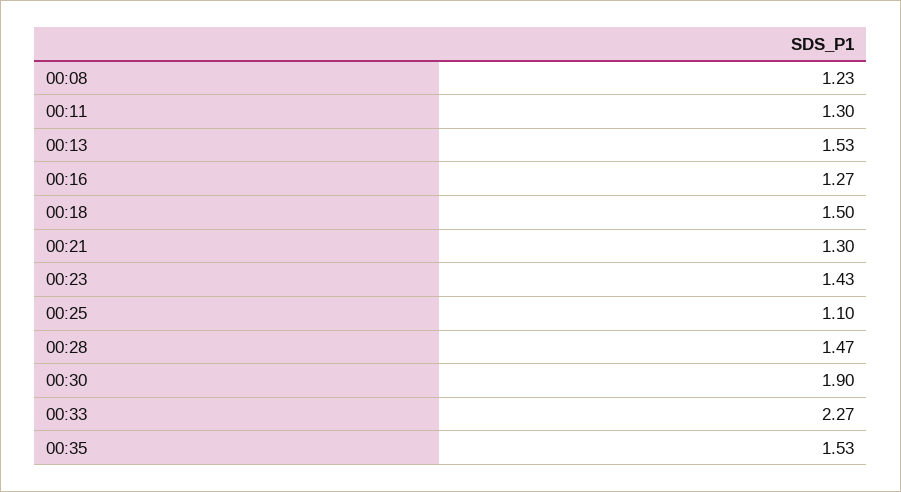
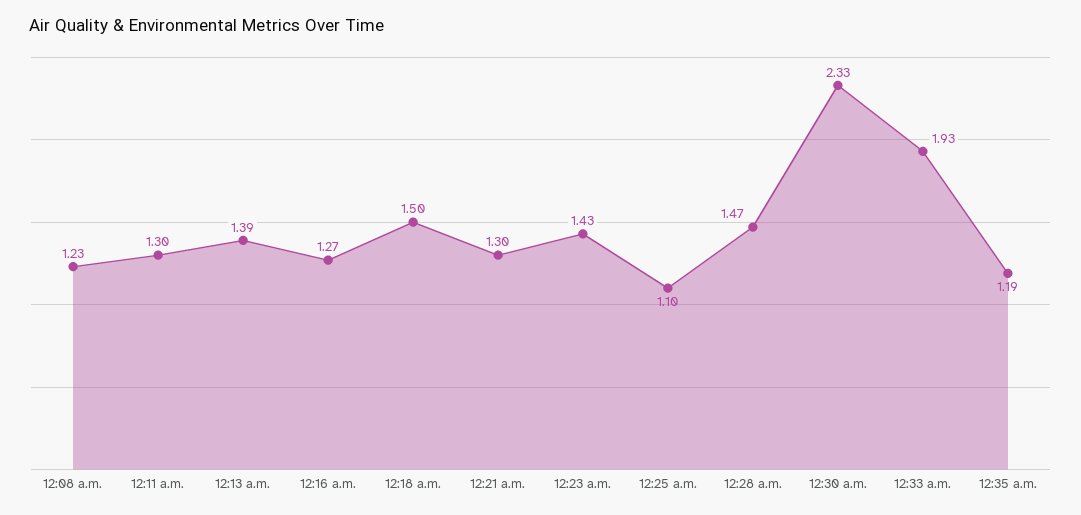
  {
    "00:08": 1.23,
    "00:11": 1.3,
-   "00:13": 1.53,
+   "00:13": 1.39,
    "00:16": 1.27,
    "00:18": 1.5,
    "00:21": 1.3,
    "00:23": 1.43,
    "00:25": 1.1,
    "00:28": 1.47,
-   "00:30": 1.9,
+   "00:30": 2.33,
-   "00:33": 2.27,
+   "00:33": 1.93,
-   "00:35": 1.53
+   "00:35": 1.19
  }

